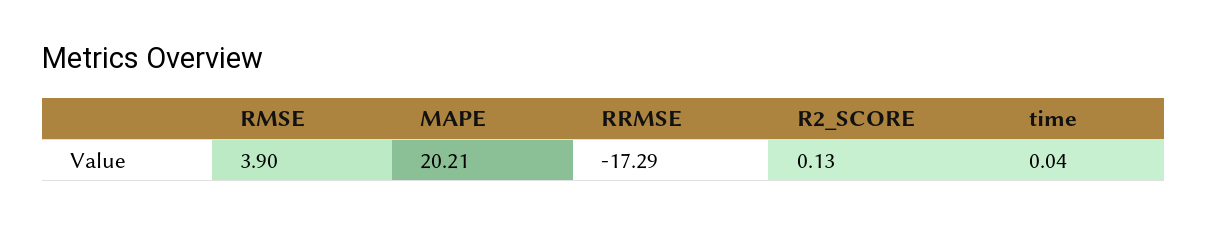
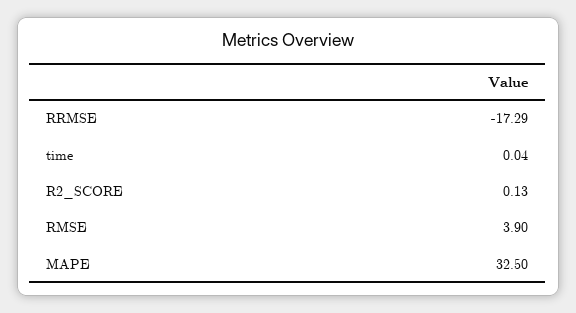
  {
    "RMSE": 3.9,
-   "MAPE": 20.21,
+   "MAPE": 32.5,
    "RRMSE": -17.29,
    "R2_SCORE": 0.13,
    "time": 0.04
  }

